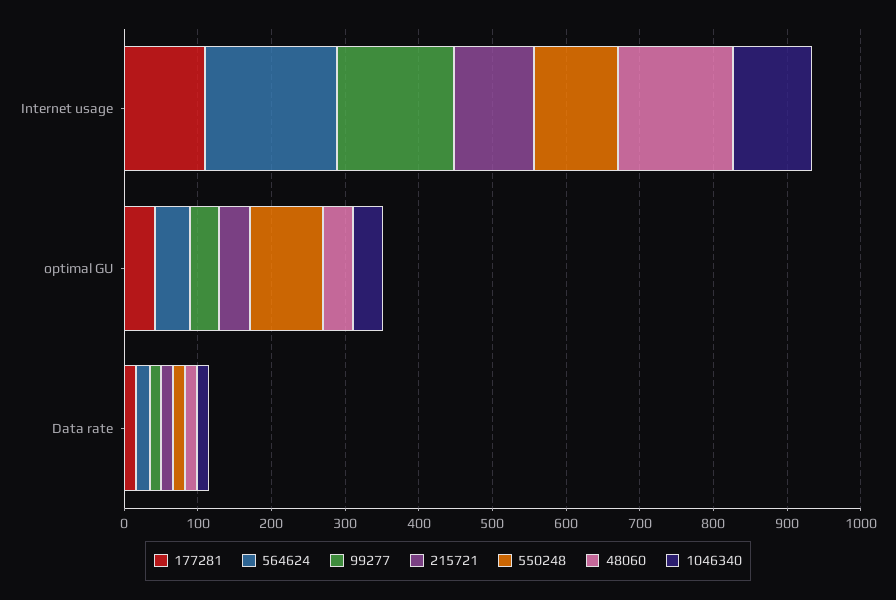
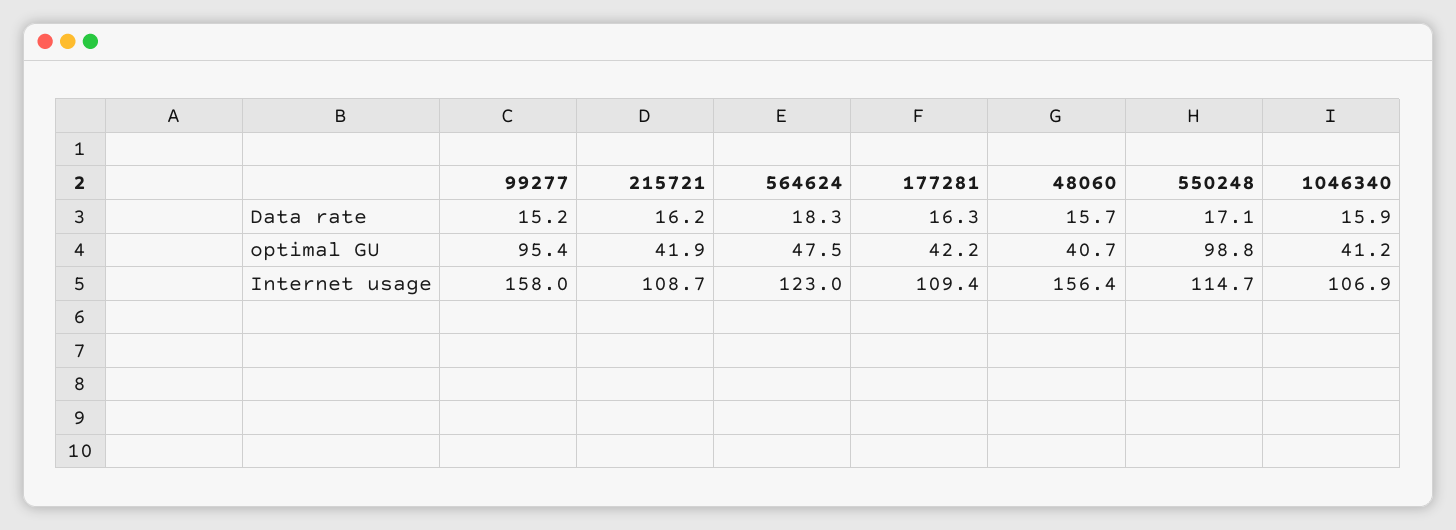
  {
    "177281": {
      "Internet usage": 109.4,
      "optimal GU": 42.2,
      "Data rate": 16.3
    },
    "564624": {
-     "Internet usage": 180,
+     "Internet usage": 123,
      "optimal GU": 47.5,
      "Data rate": 18.3
    },
    "99277": {
      "Internet usage": 158,
-     "optimal GU": 40,
+     "optimal GU": 95.4,
      "Data rate": 15.2
    },
    "215721": {
      "Internet usage": 108.7,
      "optimal GU": 41.9,
      "Data rate": 16.2
    },
    "550248": {
      "Internet usage": 114.7,
      "optimal GU": 98.8,
      "Data rate": 17.1
    },
    "48060": {
      "Internet usage": 156.4,
      "optimal GU": 40.7,
      "Data rate": 15.7
    },
    "1046340": {
      "Internet usage": 106.9,
      "optimal GU": 41.2,
      "Data rate": 15.9
    }
  }

